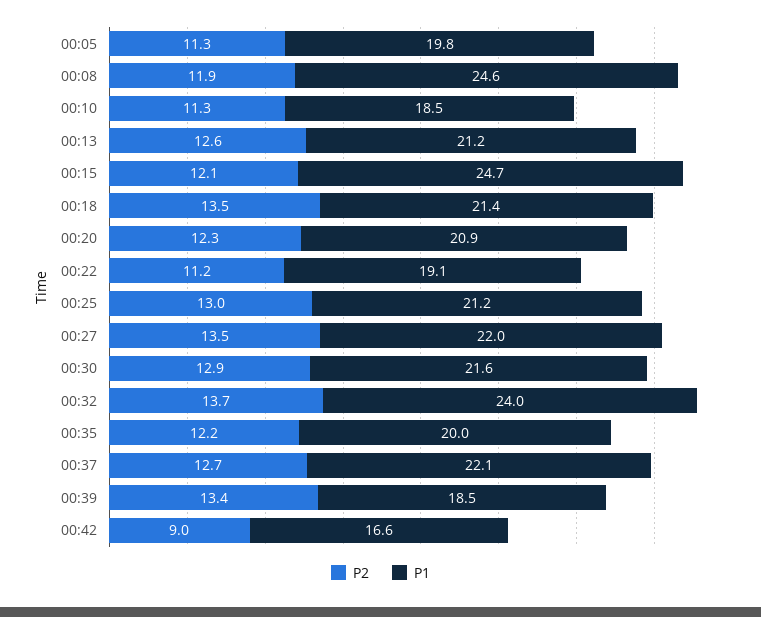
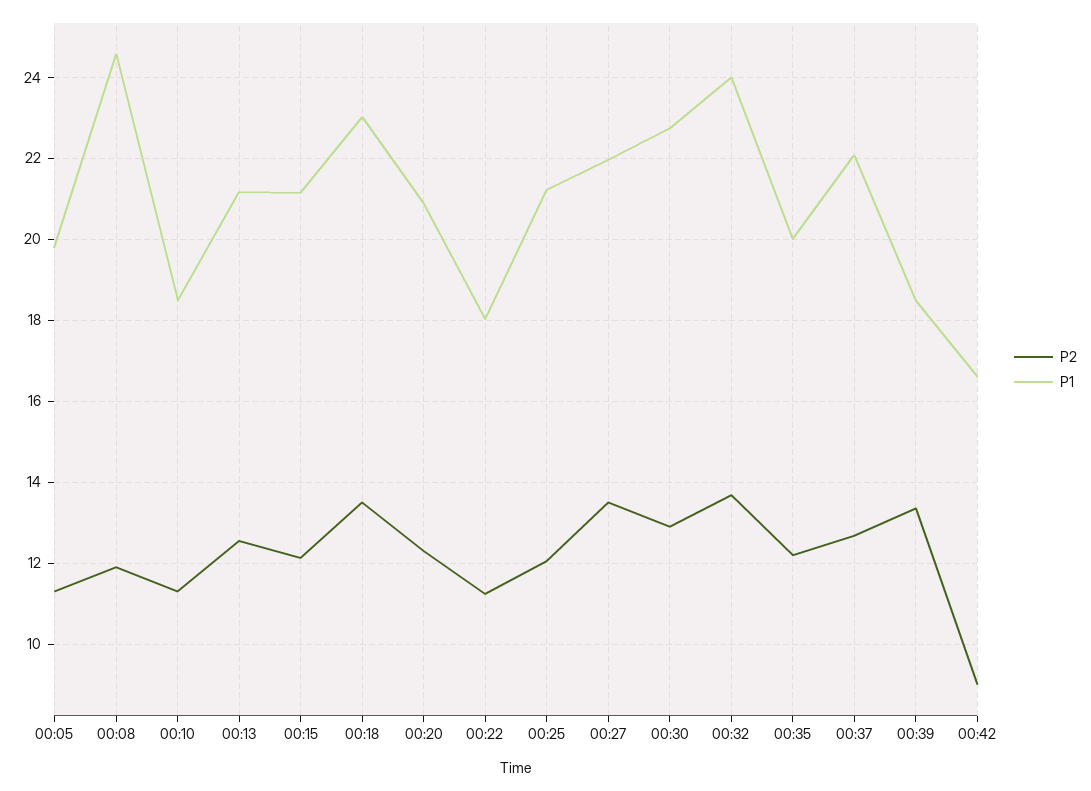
  {
    "P2": {
      "00:05": 11.3,
      "00:08": 11.9,
      "00:10": 11.3,
      "00:13": 12.6,
      "00:15": 12.1,
      "00:18": 13.5,
      "00:20": 12.3,
      "00:22": 11.2,
-     "00:25": 13,
+     "00:25": 12,
      "00:27": 13.5,
      "00:30": 12.9,
      "00:32": 13.7,
      "00:35": 12.2,
      "00:37": 12.7,
      "00:39": 13.4,
      "00:42": 9
    },
    "P1": {
      "00:05": 19.8,
      "00:08": 24.6,
      "00:10": 18.5,
      "00:13": 21.2,
-     "00:15": 24.7,
+     "00:15": 21.2,
-     "00:18": 21.4,
+     "00:18": 23,
      "00:20": 20.9,
-     "00:22": 19.1,
+     "00:22": 18,
      "00:25": 21.2,
      "00:27": 22,
-     "00:30": 21.6,
+     "00:30": 22.8,
      "00:32": 24,
      "00:35": 20,
      "00:37": 22.1,
      "00:39": 18.5,
      "00:42": 16.6
    }
  }

